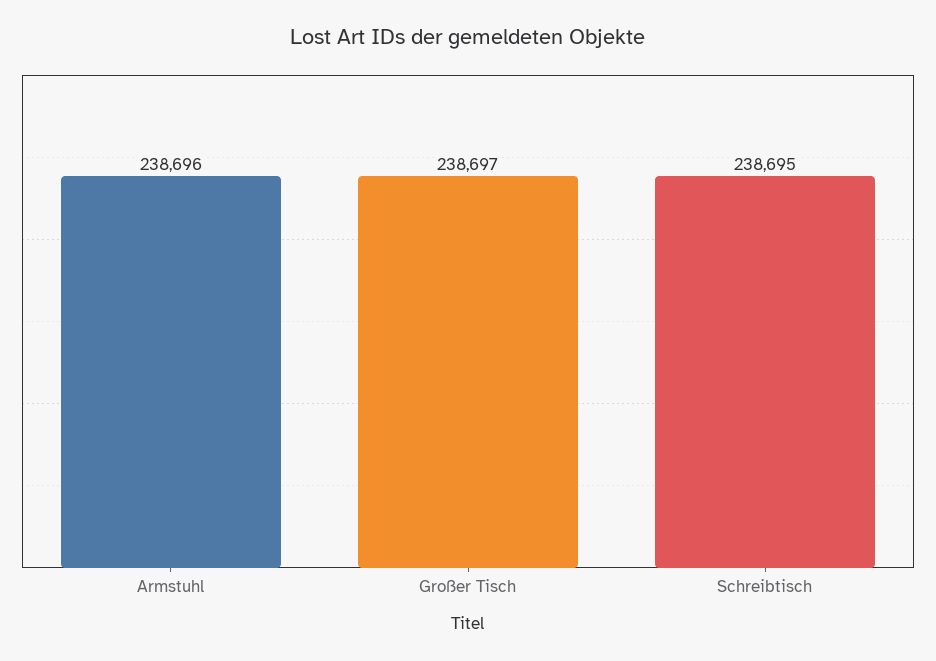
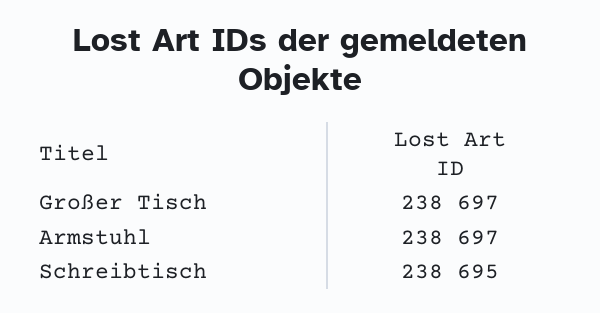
  {
-   "Armstuhl": 238696,
+   "Armstuhl": 238697,
    "Großer Tisch": 238697,
    "Schreibtisch": 238695
  }

